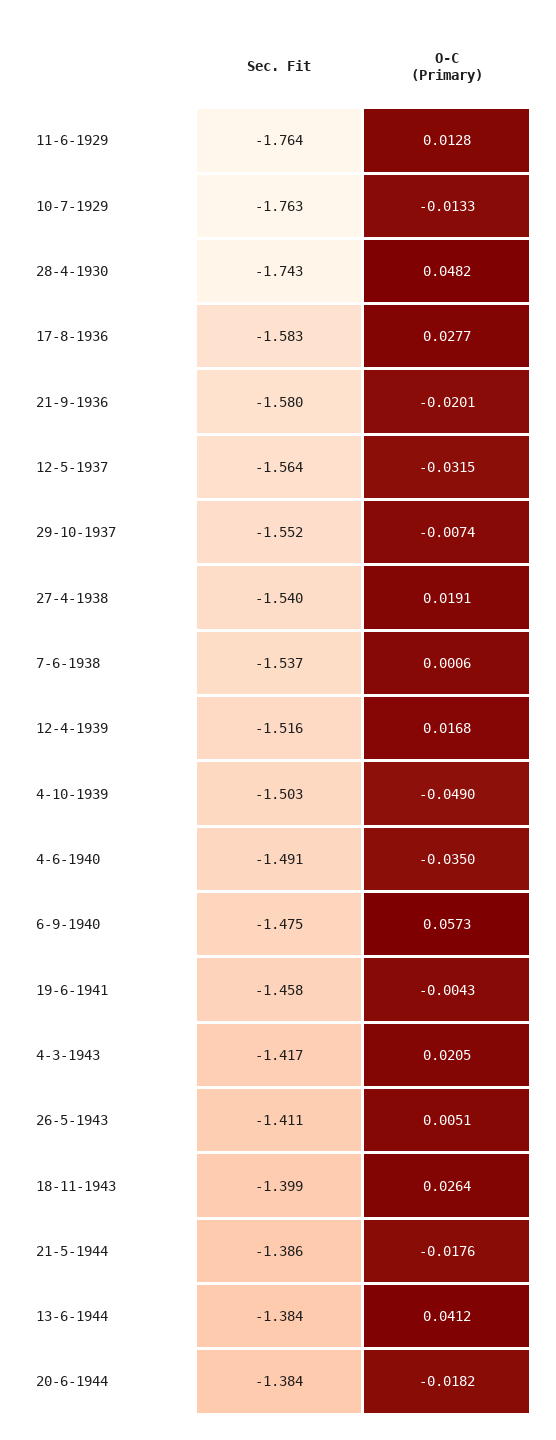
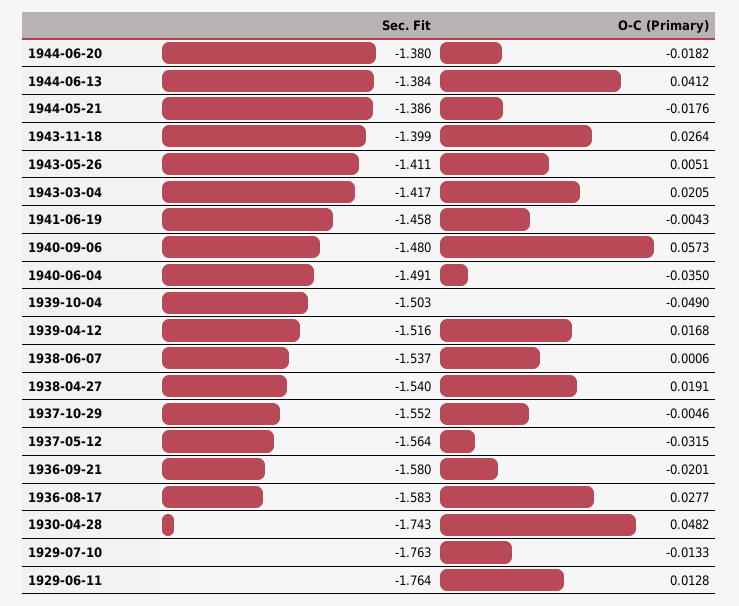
  {
    "Sec. Fit": {
      "11-6-1929": -1.764,
      "10-7-1929": -1.763,
      "28-4-1930": -1.743,
      "17-8-1936": -1.583,
      "21-9-1936": -1.58,
      "12-5-1937": -1.564,
      "29-10-1937": -1.552,
      "27-4-1938": -1.54,
      "7-6-1938": -1.537,
      "12-4-1939": -1.516,
      "4-10-1939": -1.503,
      "4-6-1940": -1.491,
-     "6-9-1940": -1.475,
+     "6-9-1940": -1.48,
      "19-6-1941": -1.458,
      "4-3-1943": -1.417,
      "26-5-1943": -1.411,
      "18-11-1943": -1.399,
      "21-5-1944": -1.386,
      "13-6-1944": -1.384,
-     "20-6-1944": -1.384
+     "20-6-1944": -1.38
    },
    "O-C (Primary)": {
      "11-6-1929": 0.0128,
      "10-7-1929": -0.0133,
      "28-4-1930": 0.0482,
      "17-8-1936": 0.0277,
      "21-9-1936": -0.0201,
      "12-5-1937": -0.0315,
-     "29-10-1937": -0.0074,
+     "29-10-1937": -0.0046,
      "27-4-1938": 0.0191,
      "7-6-1938": 0.0006,
      "12-4-1939": 0.0168,
      "4-10-1939": -0.049,
      "4-6-1940": -0.035,
      "6-9-1940": 0.0573,
      "19-6-1941": -0.0043,
      "4-3-1943": 0.0205,
      "26-5-1943": 0.0051,
      "18-11-1943": 0.0264,
      "21-5-1944": -0.0176,
      "13-6-1944": 0.0412,
      "20-6-1944": -0.0182
    }
  }

